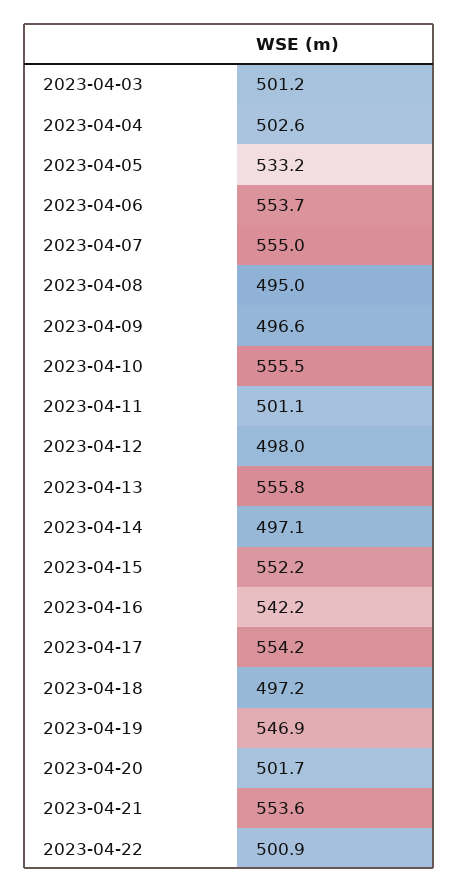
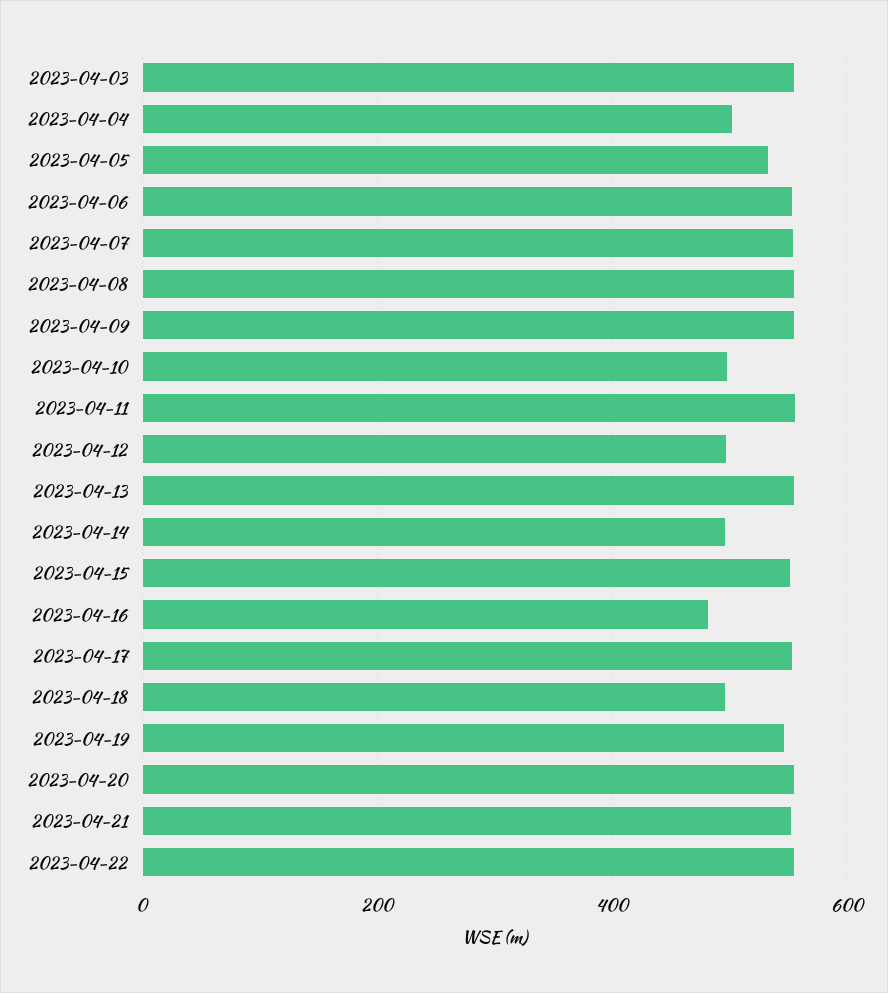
  {
-   "2023-04-03": 501.2,
+   "2023-04-03": 560,
    "2023-04-04": 502.6,
    "2023-04-05": 533.2,
    "2023-04-06": 553.7,
    "2023-04-07": 555,
-   "2023-04-08": 495,
+   "2023-04-08": 560,
-   "2023-04-09": 496.6,
+   "2023-04-09": 560,
-   "2023-04-10": 555.5,
+   "2023-04-10": 500,
-   "2023-04-11": 501.1,
+   "2023-04-11": 560,
    "2023-04-12": 498,
    "2023-04-13": 555.8,
    "2023-04-14": 497.1,
    "2023-04-15": 552.2,
-   "2023-04-16": 542.2,
+   "2023-04-16": 480,
    "2023-04-17": 554.2,
    "2023-04-18": 497.2,
    "2023-04-19": 546.9,
-   "2023-04-20": 501.7,
+   "2023-04-20": 560,
    "2023-04-21": 553.6,
-   "2023-04-22": 500.9
+   "2023-04-22": 560
  }

